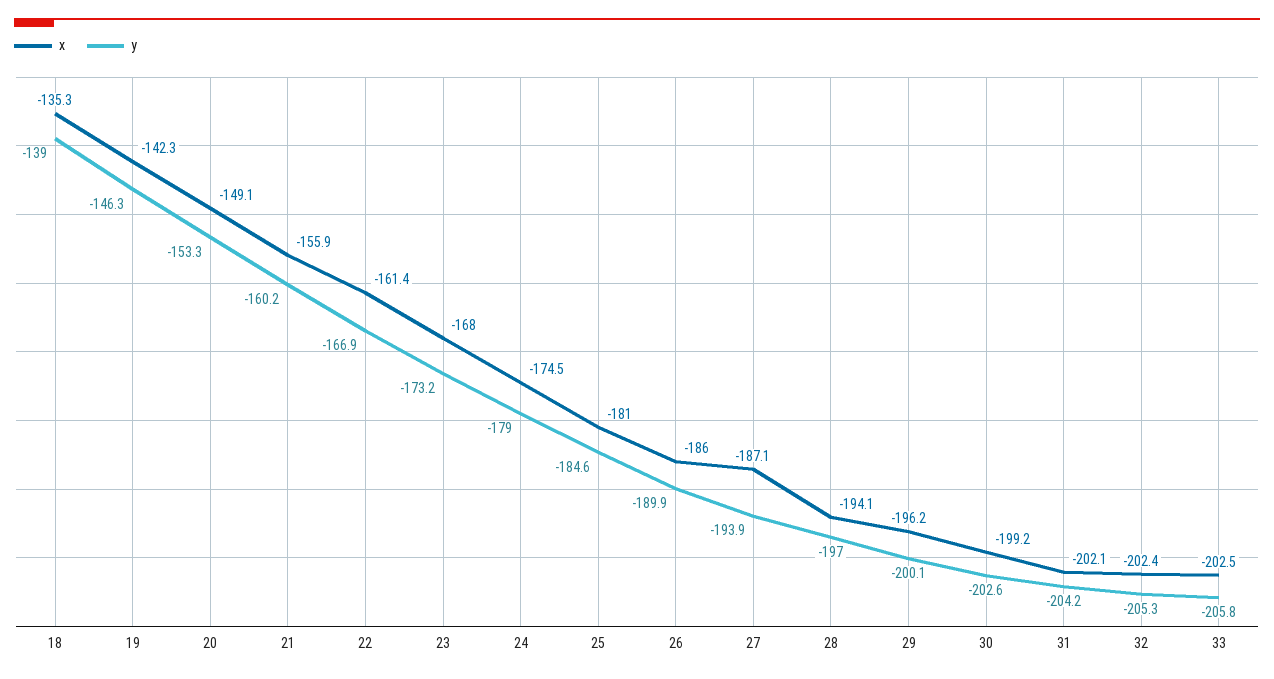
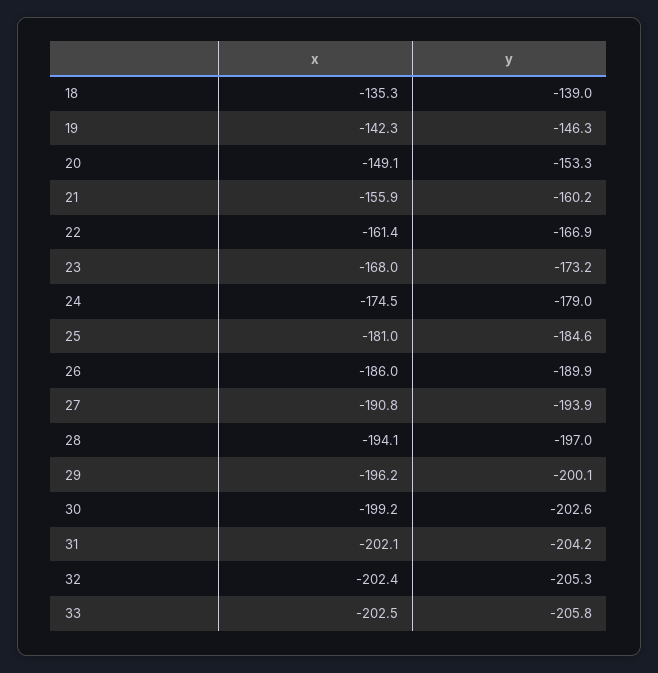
  {
    "x": {
      "18": -135.3,
      "19": -142.3,
      "20": -149.1,
      "21": -155.9,
      "22": -161.4,
      "23": -168,
      "24": -174.5,
      "25": -181,
      "26": -186,
-     "27": -187.1,
+     "27": -190.8,
      "28": -194.1,
      "29": -196.2,
      "30": -199.2,
      "31": -202.1,
      "32": -202.4,
      "33": -202.5
    },
    "y": {
      "18": -139,
      "19": -146.3,
      "20": -153.3,
      "21": -160.2,
      "22": -166.9,
      "23": -173.2,
      "24": -179,
      "25": -184.6,
      "26": -189.9,
      "27": -193.9,
      "28": -197,
      "29": -200.1,
      "30": -202.6,
      "31": -204.2,
      "32": -205.3,
      "33": -205.8
    }
  }

